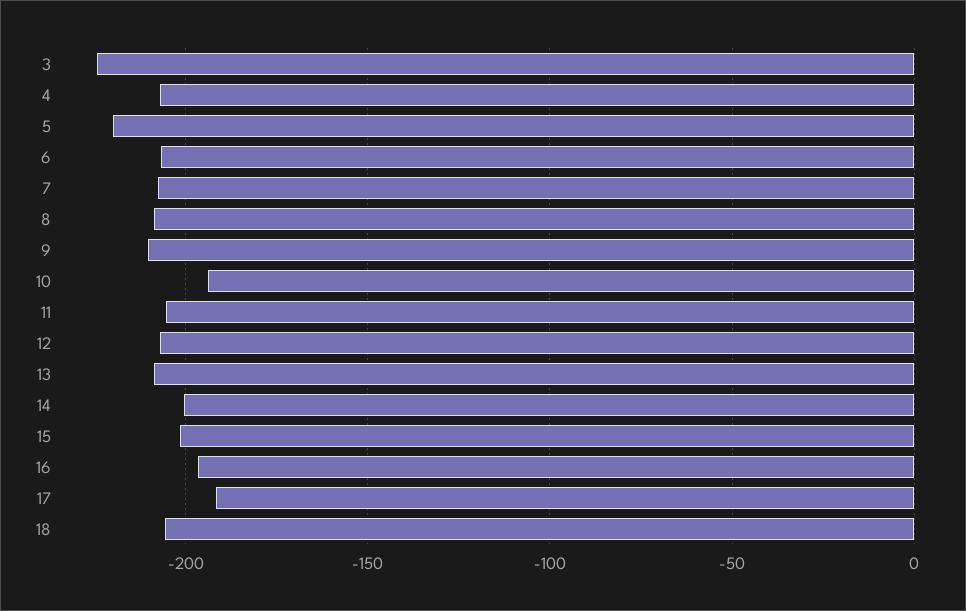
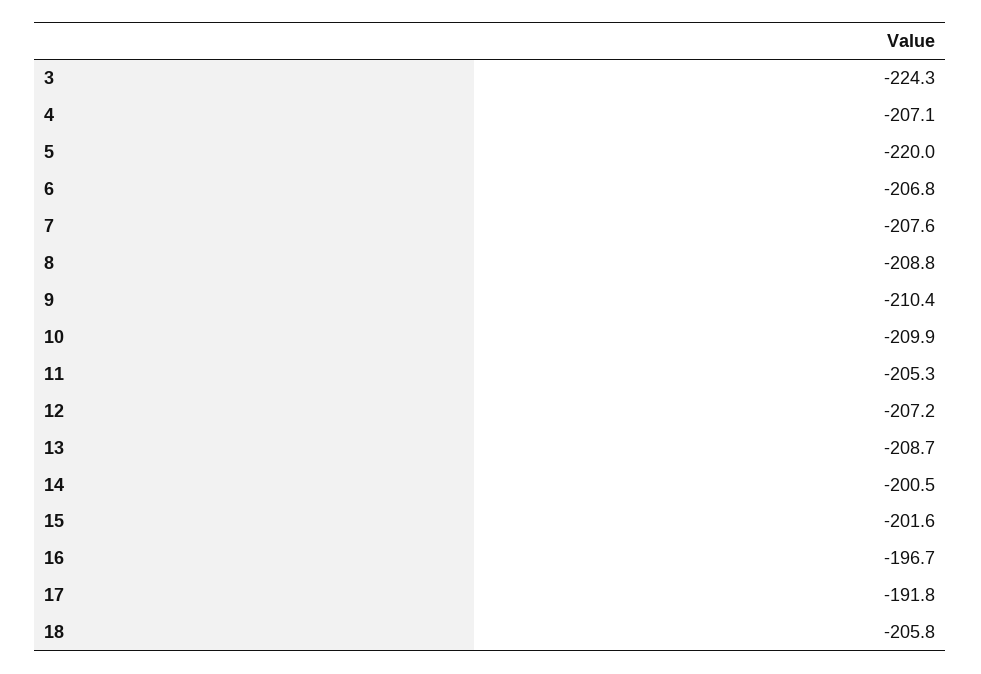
  {
    "3": -224.3,
    "4": -207.1,
    "5": -220,
    "6": -206.8,
    "7": -207.6,
    "8": -208.8,
    "9": -210.4,
-   "10": -195,
+   "10": -209.9,
    "11": -205.3,
    "12": -207.2,
    "13": -208.7,
    "14": -200.5,
    "15": -201.6,
    "16": -196.7,
    "17": -191.8,
    "18": -205.8
  }

